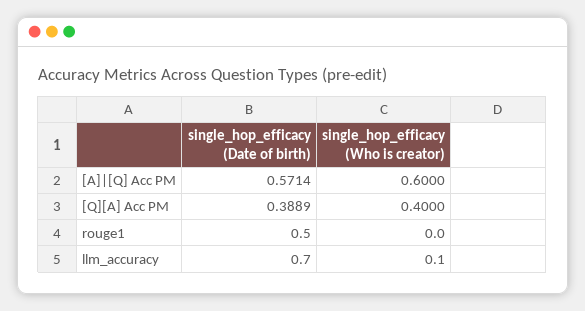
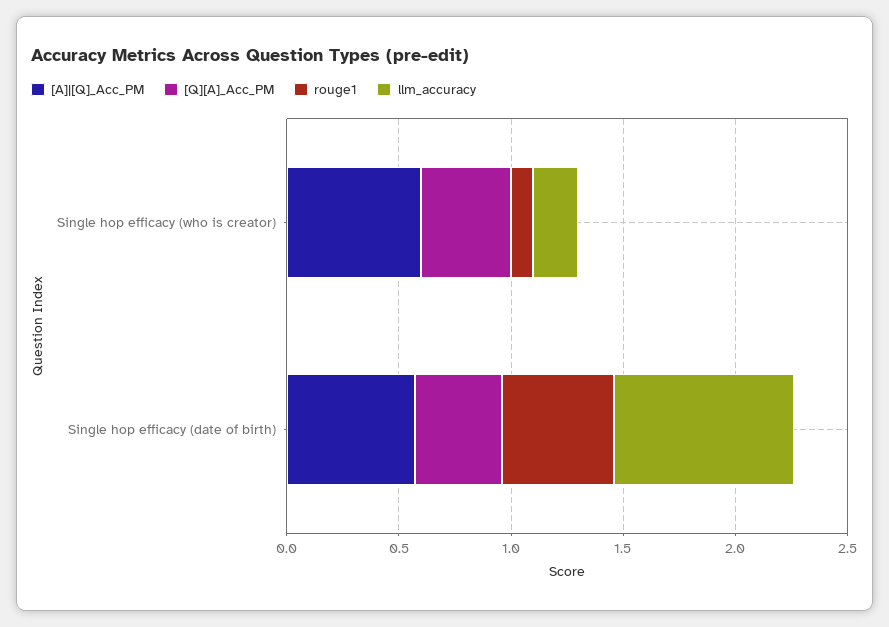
  {
    "[A]|[Q] Acc PM": {
      "single_hop_efficacy (Date of birth)": 0.5714,
      "single_hop_efficacy (Who is creator)": 0.6
    },
    "[Q][A] Acc PM": {
      "single_hop_efficacy (Date of birth)": 0.3889,
      "single_hop_efficacy (Who is creator)": 0.4
    },
    "rouge1": {
      "single_hop_efficacy (Date of birth)": 0.5,
-     "single_hop_efficacy (Who is creator)": 0
+     "single_hop_efficacy (Who is creator)": 0.1
    },
    "llm_accuracy": {
-     "single_hop_efficacy (Date of birth)": 0.7,
+     "single_hop_efficacy (Date of birth)": 0.8,
-     "single_hop_efficacy (Who is creator)": 0.1
+     "single_hop_efficacy (Who is creator)": 0.2
    }
  }

